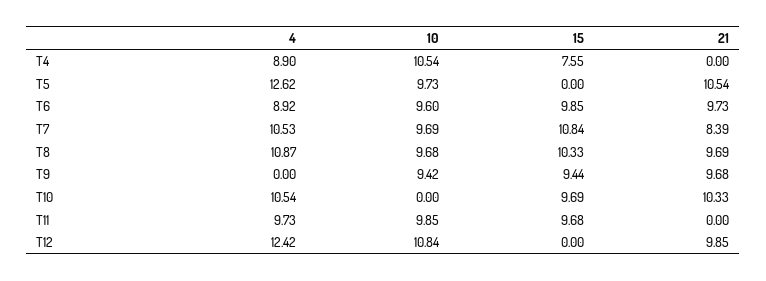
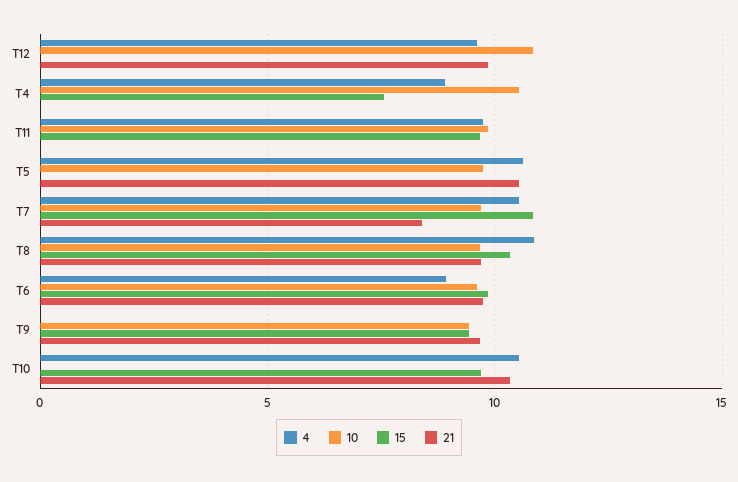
  {
    "4": {
      "T4": 8.9,
-     "T5": 12.62,
+     "T5": 10.5,
      "T6": 8.92,
      "T7": 10.53,
      "T8": 10.87,
      "T9": 0,
      "T10": 10.54,
      "T11": 9.73,
-     "T12": 12.42
+     "T12": 9.5
    },
    "10": {
      "T4": 10.54,
      "T5": 9.73,
      "T6": 9.6,
      "T7": 9.69,
      "T8": 9.68,
      "T9": 9.42,
      "T10": 0,
      "T11": 9.85,
      "T12": 10.84
    },
    "15": {
      "T4": 7.55,
      "T5": 0,
      "T6": 9.85,
      "T7": 10.84,
      "T8": 10.33,
      "T9": 9.44,
      "T10": 9.69,
      "T11": 9.68,
      "T12": 0
    },
    "21": {
      "T4": 0,
      "T5": 10.54,
      "T6": 9.73,
      "T7": 8.39,
      "T8": 9.69,
      "T9": 9.68,
      "T10": 10.33,
      "T11": 0,
      "T12": 9.85
    }
  }

